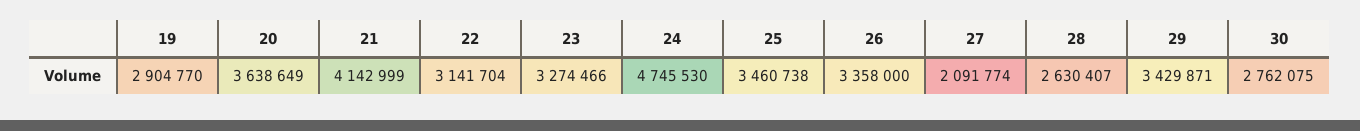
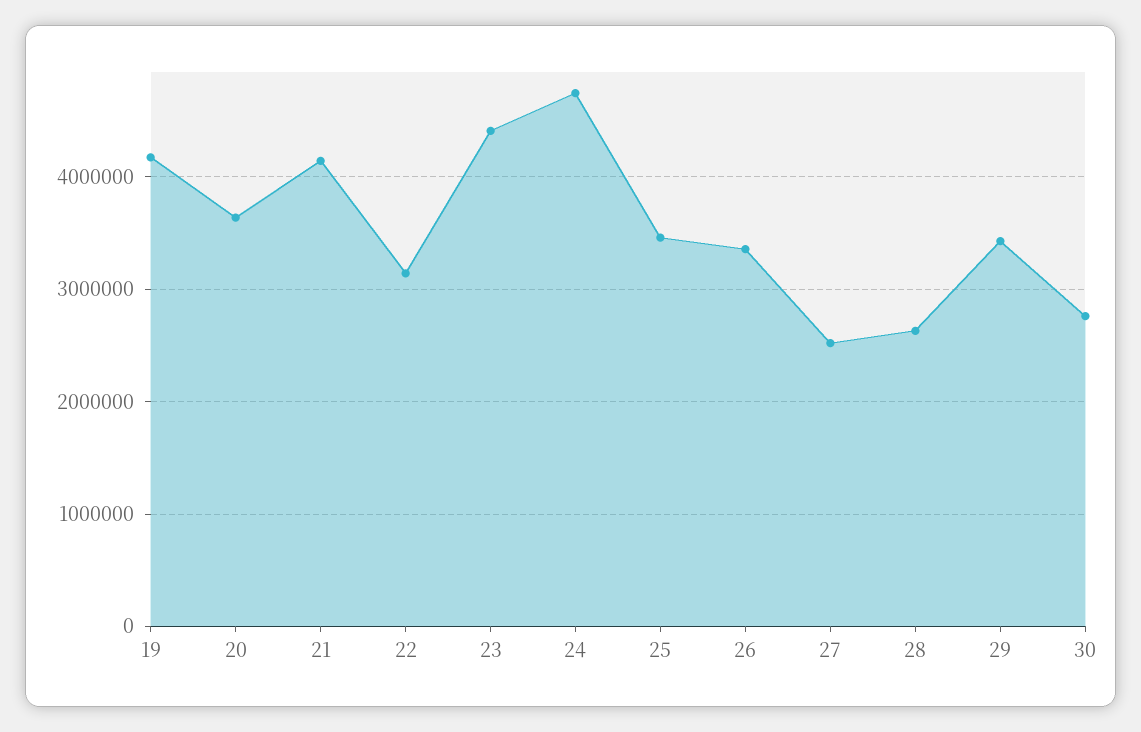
  {
-   "19": 2904770,
+   "19": 4200000,
    "20": 3638649,
    "21": 4142999,
    "22": 3141704,
-   "23": 3274466,
+   "23": 4400000,
    "24": 4745530,
    "25": 3460738,
    "26": 3358000,
-   "27": 2091774,
+   "27": 2500000,
    "28": 2630407,
    "29": 3429871,
    "30": 2762075
  }

